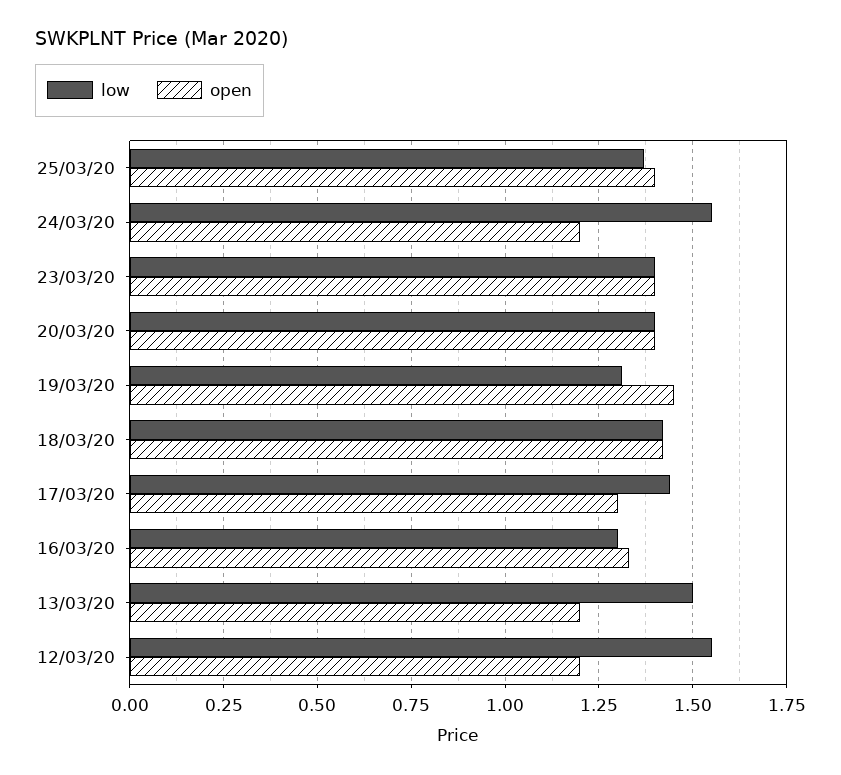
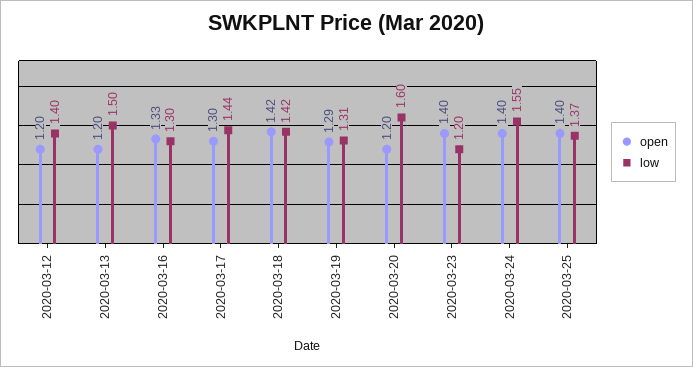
  {
    "low": {
      "25/03/20": 1.37,
      "24/03/20": 1.55,
-     "23/03/20": 1.4,
+     "23/03/20": 1.2,
-     "20/03/20": 1.4,
+     "20/03/20": 1.6,
      "19/03/20": 1.31,
      "18/03/20": 1.42,
      "17/03/20": 1.44,
      "16/03/20": 1.3,
      "13/03/20": 1.5,
-     "12/03/20": 1.55
+     "12/03/20": 1.4
    },
    "open": {
      "25/03/20": 1.4,
-     "24/03/20": 1.2,
+     "24/03/20": 1.4,
      "23/03/20": 1.4,
-     "20/03/20": 1.4,
+     "20/03/20": 1.2,
-     "19/03/20": 1.45,
+     "19/03/20": 1.29,
      "18/03/20": 1.42,
      "17/03/20": 1.3,
      "16/03/20": 1.33,
      "13/03/20": 1.2,
      "12/03/20": 1.2
    }
  }

